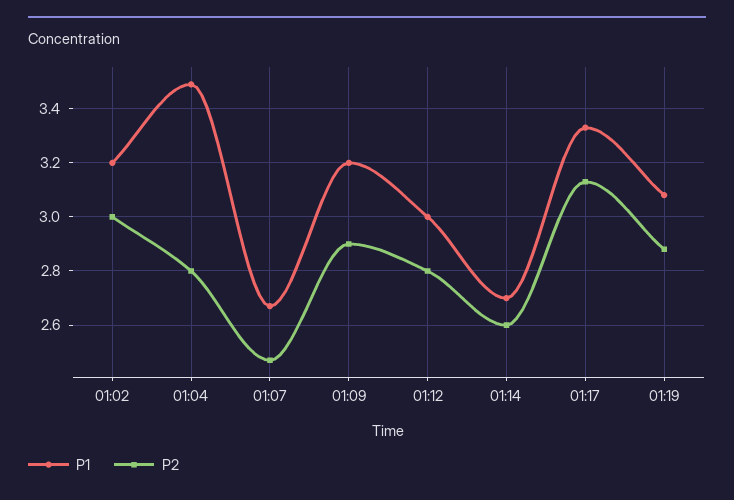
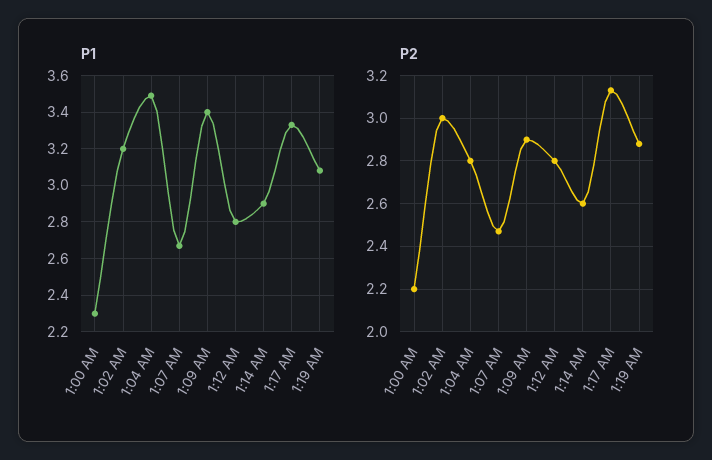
  {
    "P1": {
      "01:02": 3.2,
      "01:04": 3.5,
      "01:07": 2.65,
-     "01:09": 3.2,
+     "01:09": 3.4,
-     "01:12": 3,
+     "01:12": 2.8,
-     "01:14": 2.7,
+     "01:14": 2.9,
      "01:17": 3.35,
-     "01:19": 3.1
+     "01:19": 3.1,
+     "1:00 AM": 2.3
    },
    "P2": {
      "01:02": 3,
      "01:04": 2.8,
      "01:07": 2.45,
      "01:09": 2.9,
      "01:12": 2.8,
      "01:14": 2.6,
      "01:17": 3.15,
-     "01:19": 2.9
+     "01:19": 2.9,
+     "1:00 AM": 2.2
    }
  }

